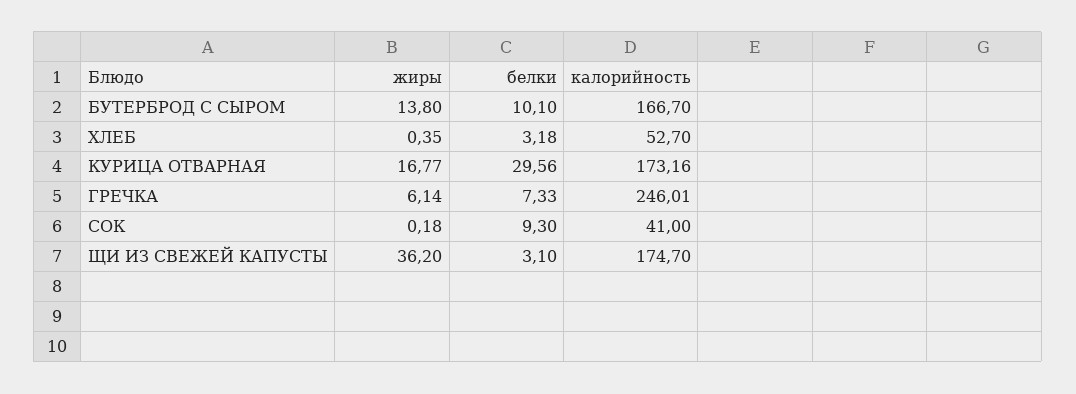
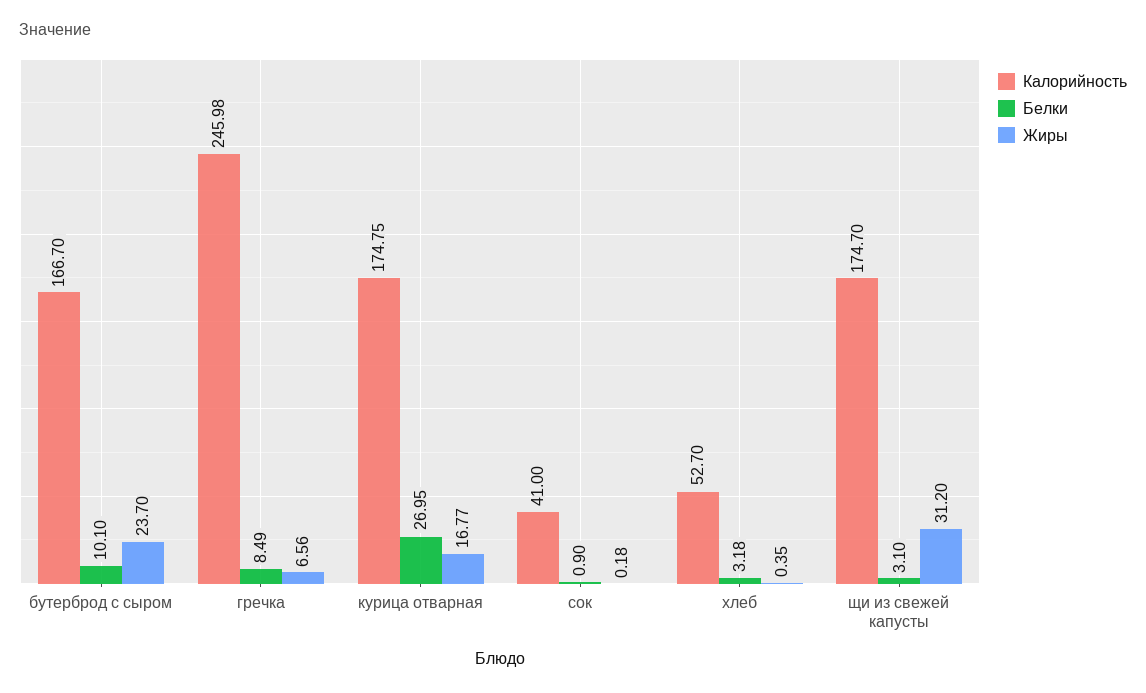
  {
    "жиры": {
-     "БУТЕРБРОД С СЫРОМ": 13.8,
+     "БУТЕРБРОД С СЫРОМ": 23.7,
      "ХЛЕБ": 0.35,
      "КУРИЦА ОТВАРНАЯ": 16.77,
-     "ГРЕЧКА": 6.14,
+     "ГРЕЧКА": 6.56,
      "СОК": 0.18,
-     "ЩИ ИЗ СВЕЖЕЙ КАПУСТЫ": 36.2
+     "ЩИ ИЗ СВЕЖЕЙ КАПУСТЫ": 31.2
    },
    "белки": {
      "БУТЕРБРОД С СЫРОМ": 10.1,
      "ХЛЕБ": 3.18,
-     "КУРИЦА ОТВАРНАЯ": 29.56,
+     "КУРИЦА ОТВАРНАЯ": 26.95,
-     "ГРЕЧКА": 7.33,
+     "ГРЕЧКА": 8.49,
-     "СОК": 9.3,
+     "СОК": 0.9,
      "ЩИ ИЗ СВЕЖЕЙ КАПУСТЫ": 3.1
    },
    "калорийность": {
      "БУТЕРБРОД С СЫРОМ": 166.7,
      "ХЛЕБ": 52.7,
-     "КУРИЦА ОТВАРНАЯ": 173.16,
+     "КУРИЦА ОТВАРНАЯ": 174.75,
-     "ГРЕЧКА": 246.01,
+     "ГРЕЧКА": 245.98,
      "СОК": 41,
      "ЩИ ИЗ СВЕЖЕЙ КАПУСТЫ": 174.7
    }
  }

